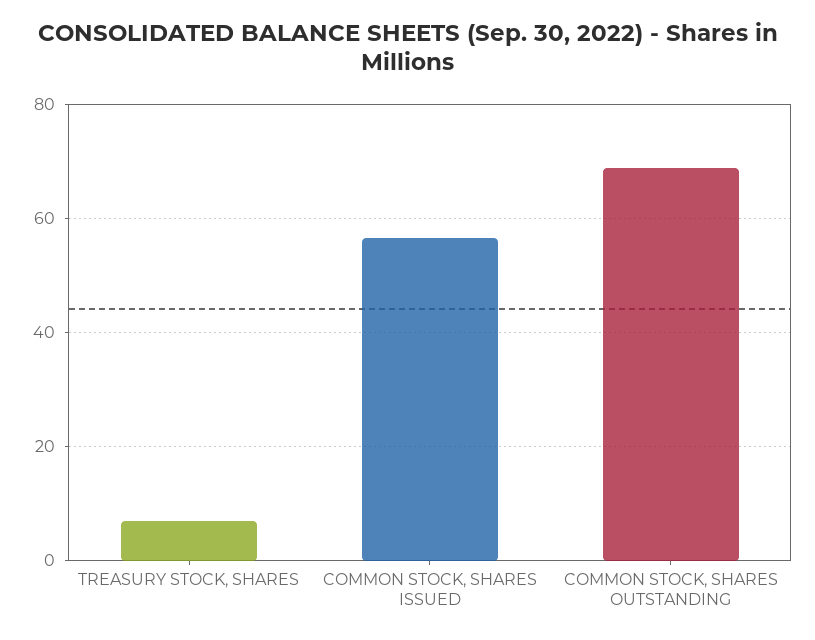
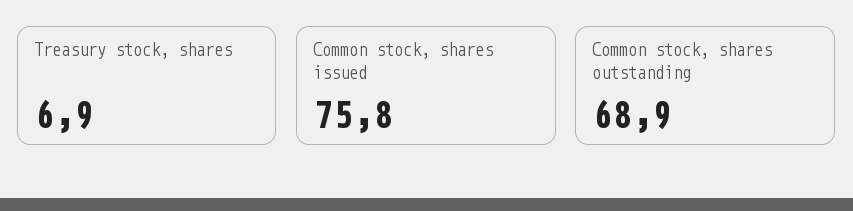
  {
    "TREASURY STOCK, SHARES": 6.9,
-   "COMMON STOCK, SHARES ISSUED": 56,
+   "COMMON STOCK, SHARES ISSUED": 75.8,
    "COMMON STOCK, SHARES OUTSTANDING": 68.9
  }

